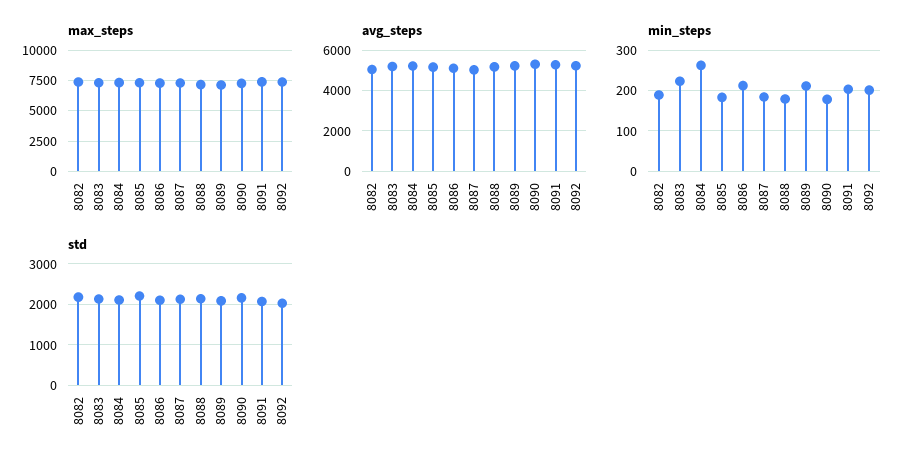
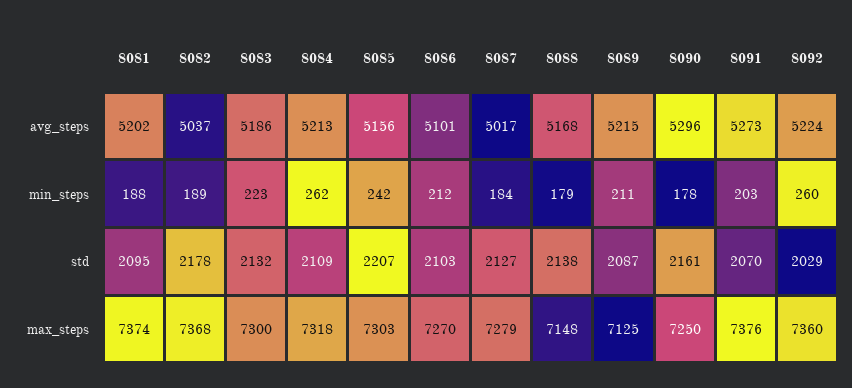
  {
    "max_steps": {
      "8082": 7368,
      "8083": 7300,
      "8084": 7318,
      "8085": 7303,
      "8086": 7270,
      "8087": 7279,
      "8088": 7148,
      "8089": 7125,
      "8090": 7250,
      "8091": 7376,
-     "8092": 7360
+     "8092": 7360,
+     "8081": 7374
    },
    "avg_steps": {
      "8082": 5037,
      "8083": 5186,
      "8084": 5213,
      "8085": 5156,
      "8086": 5101,
      "8087": 5017,
      "8088": 5168,
      "8089": 5215,
      "8090": 5296,
      "8091": 5273,
-     "8092": 5224
+     "8092": 5224,
+     "8081": 5202
    },
    "min_steps": {
      "8082": 189,
      "8083": 223,
      "8084": 262,
-     "8085": 180,
+     "8085": 242,
      "8086": 212,
      "8087": 184,
      "8088": 179,
      "8089": 211,
      "8090": 178,
      "8091": 203,
-     "8092": 200
+     "8092": 260,
+     "8081": 188
    },
    "std": {
      "8082": 2178,
      "8083": 2132,
      "8084": 2109,
      "8085": 2207,
      "8086": 2103,
      "8087": 2127,
      "8088": 2138,
      "8089": 2087,
      "8090": 2161,
      "8091": 2070,
-     "8092": 2029
+     "8092": 2029,
+     "8081": 2095
    }
  }

